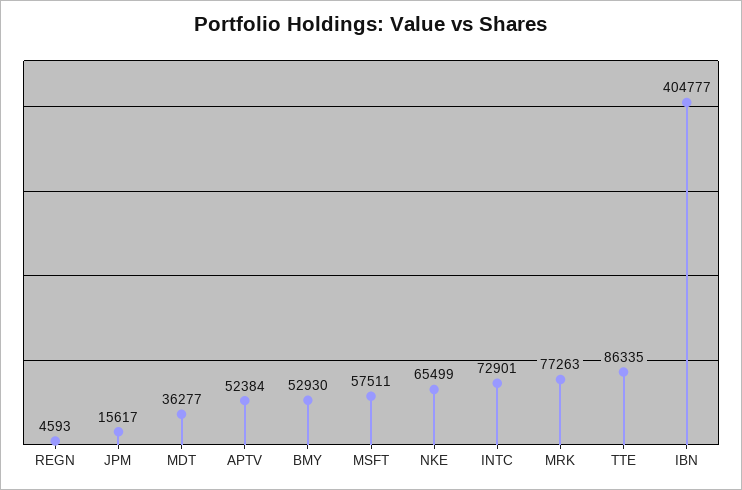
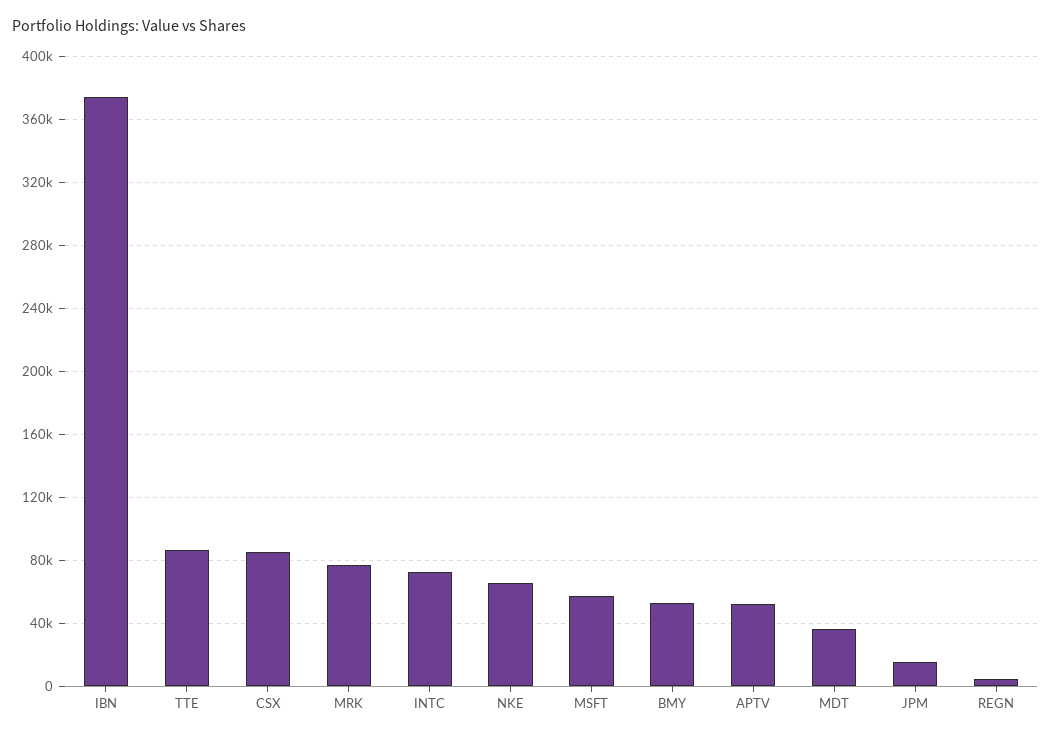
  {
    "REGN": 4593,
    "JPM": 15617,
    "MDT": 36277,
    "APTV": 52384,
    "BMY": 52930,
    "MSFT": 57511,
    "NKE": 65499,
    "INTC": 72901,
    "MRK": 77263,
    "TTE": 86335,
-   "IBN": 404777
+   "IBN": 375000,
+   "CSX": 85000
  }

